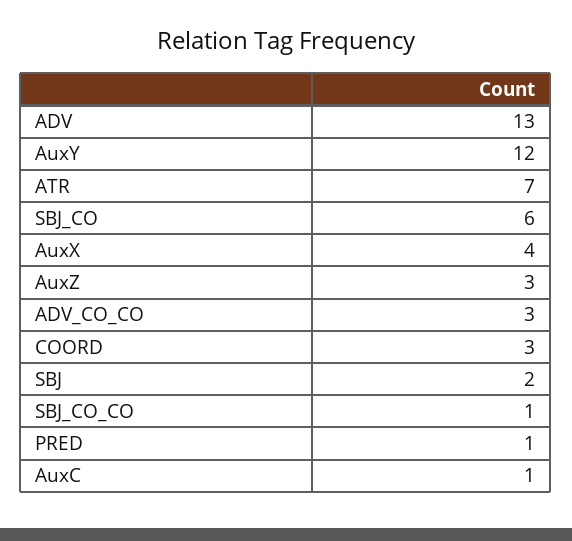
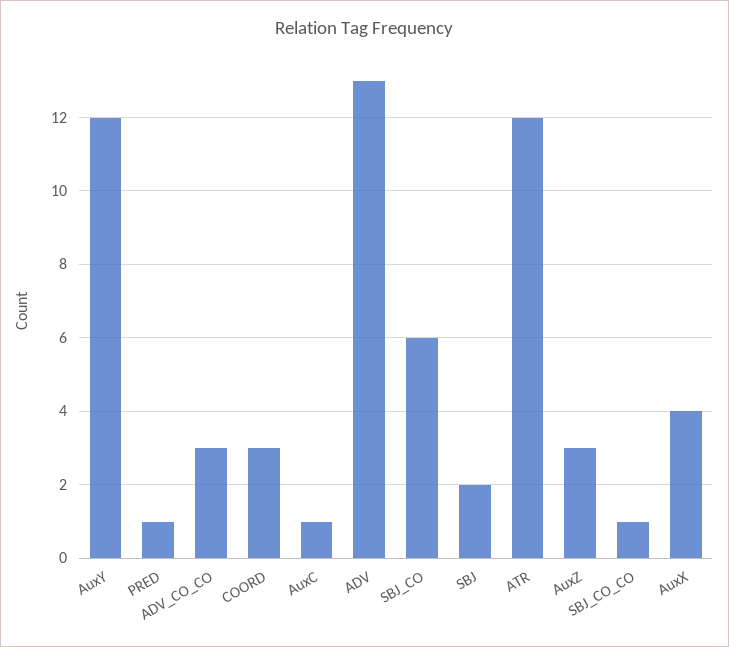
  {
    "ADV": 13,
    "AuxY": 12,
-   "ATR": 7,
+   "ATR": 12,
    "SBJ_CO": 6,
    "AuxX": 4,
    "AuxZ": 3,
    "ADV_CO_CO": 3,
    "COORD": 3,
    "SBJ": 2,
    "SBJ_CO_CO": 1,
    "PRED": 1,
    "AuxC": 1
  }

